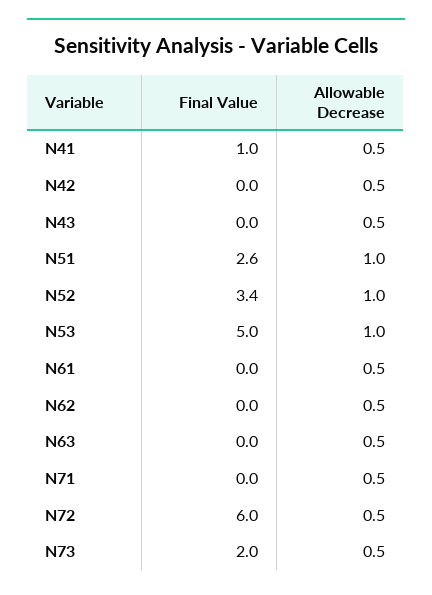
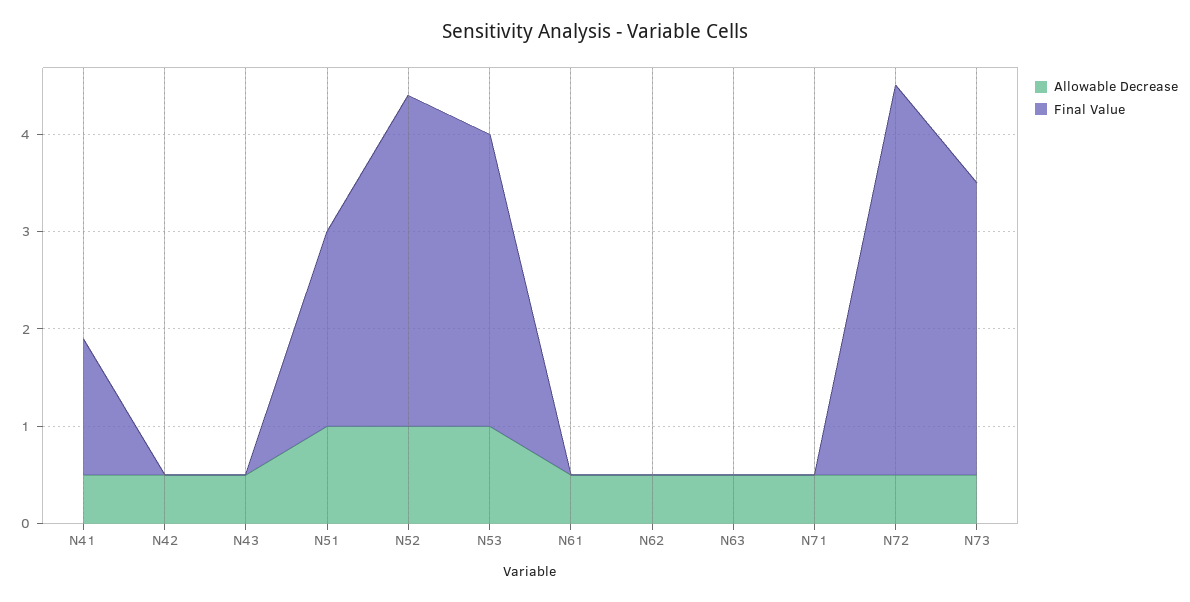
  {
    "Final Value": {
-     "N41": 1,
+     "N41": 1.4,
      "N42": 0,
      "N43": 0,
-     "N51": 2.6,
+     "N51": 2,
      "N52": 3.4,
-     "N53": 5,
+     "N53": 3,
      "N61": 0,
      "N62": 0,
      "N63": 0,
      "N71": 0,
-     "N72": 6,
+     "N72": 4,
-     "N73": 2
+     "N73": 3
    },
    "Allowable Decrease": {
      "N41": 0.5,
      "N42": 0.5,
      "N43": 0.5,
      "N51": 1,
      "N52": 1,
      "N53": 1,
      "N61": 0.5,
      "N62": 0.5,
      "N63": 0.5,
      "N71": 0.5,
      "N72": 0.5,
      "N73": 0.5
    }
  }

